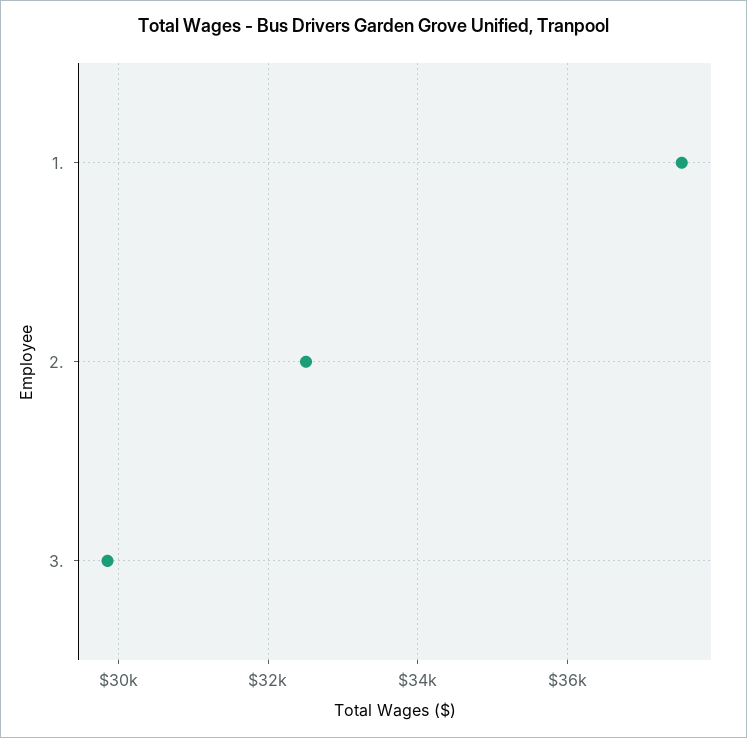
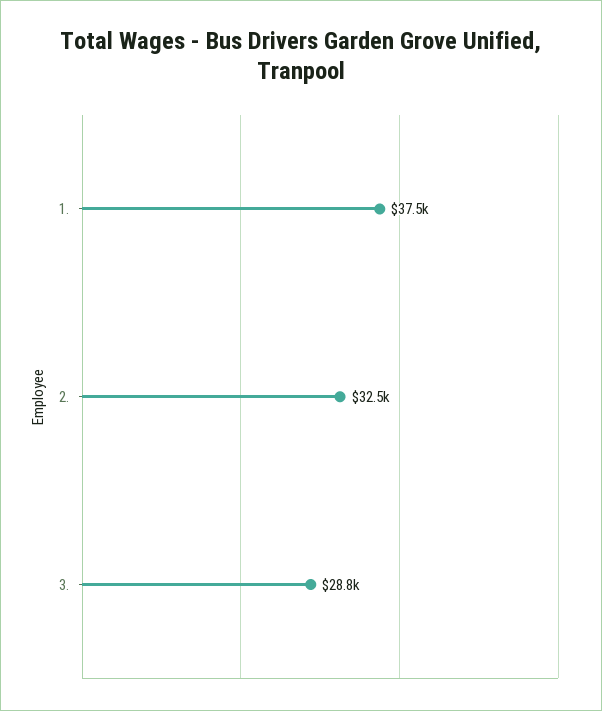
  {
    "1.": 37500,
    "2.": 32500,
-   "3.": 29800
+   "3.": 28800
  }

